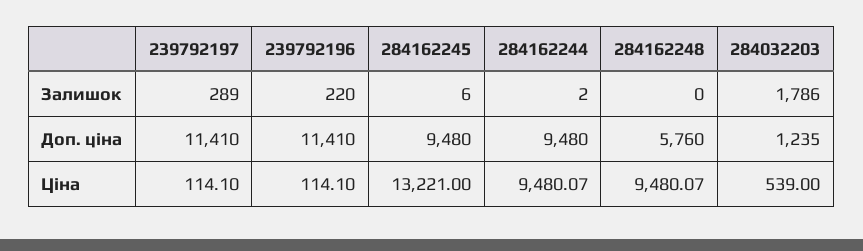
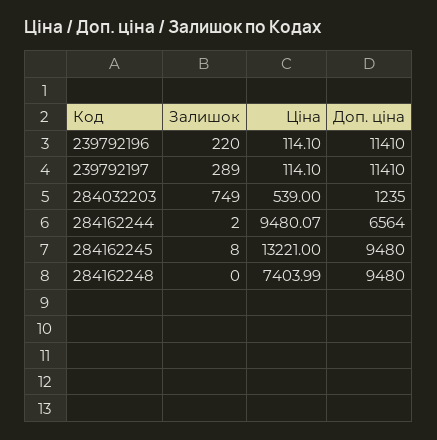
  {
    "239792197": {
      "Залишок": 289,
      "Доп. ціна": 11410,
      "Ціна": 114.1
    },
    "239792196": {
      "Залишок": 220,
      "Доп. ціна": 11410,
      "Ціна": 114.1
    },
    "284162245": {
-     "Залишок": 6,
+     "Залишок": 8,
      "Доп. ціна": 9480,
      "Ціна": 13221
    },
    "284162244": {
      "Залишок": 2,
-     "Доп. ціна": 9480,
+     "Доп. ціна": 6564,
      "Ціна": 9480.07
    },
    "284162248": {
      "Залишок": 0,
-     "Доп. ціна": 5760,
+     "Доп. ціна": 9480,
-     "Ціна": 9480.07
+     "Ціна": 7403.99
    },
    "284032203": {
-     "Залишок": 1786,
+     "Залишок": 749,
      "Доп. ціна": 1235,
      "Ціна": 539
    }
  }

